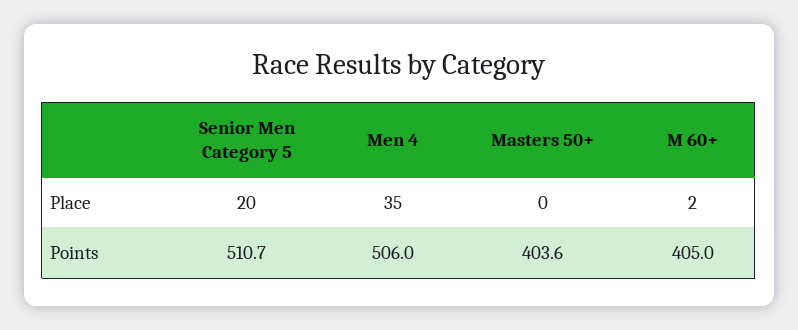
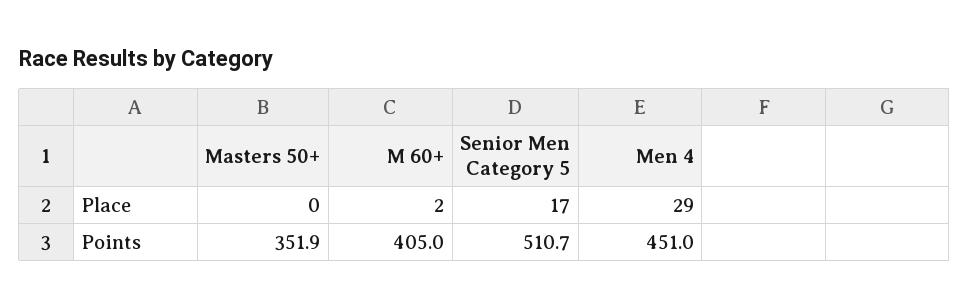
  {
    "Senior Men Category 5": {
-     "Place": 20,
+     "Place": 17,
      "Points": 510.7
    },
    "Men 4": {
-     "Place": 35,
+     "Place": 29,
-     "Points": 506
+     "Points": 451
    },
    "Masters 50+": {
      "Place": 0,
-     "Points": 403.6
+     "Points": 351.9
    },
    "M 60+": {
      "Place": 2,
      "Points": 405
    }
  }

